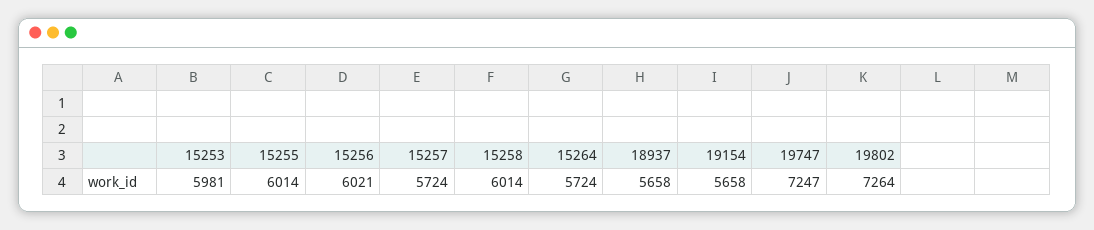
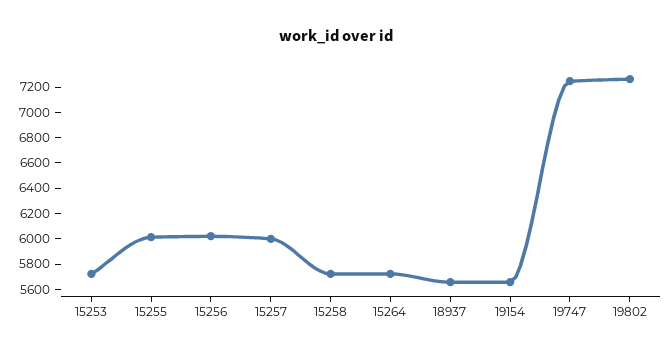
  {
-   "15253": 5981,
+   "15253": 5700,
    "15255": 6014,
    "15256": 6021,
-   "15257": 5724,
+   "15257": 6000,
-   "15258": 6014,
+   "15258": 5700,
    "15264": 5724,
    "18937": 5658,
    "19154": 5658,
    "19747": 7247,
    "19802": 7264
  }

